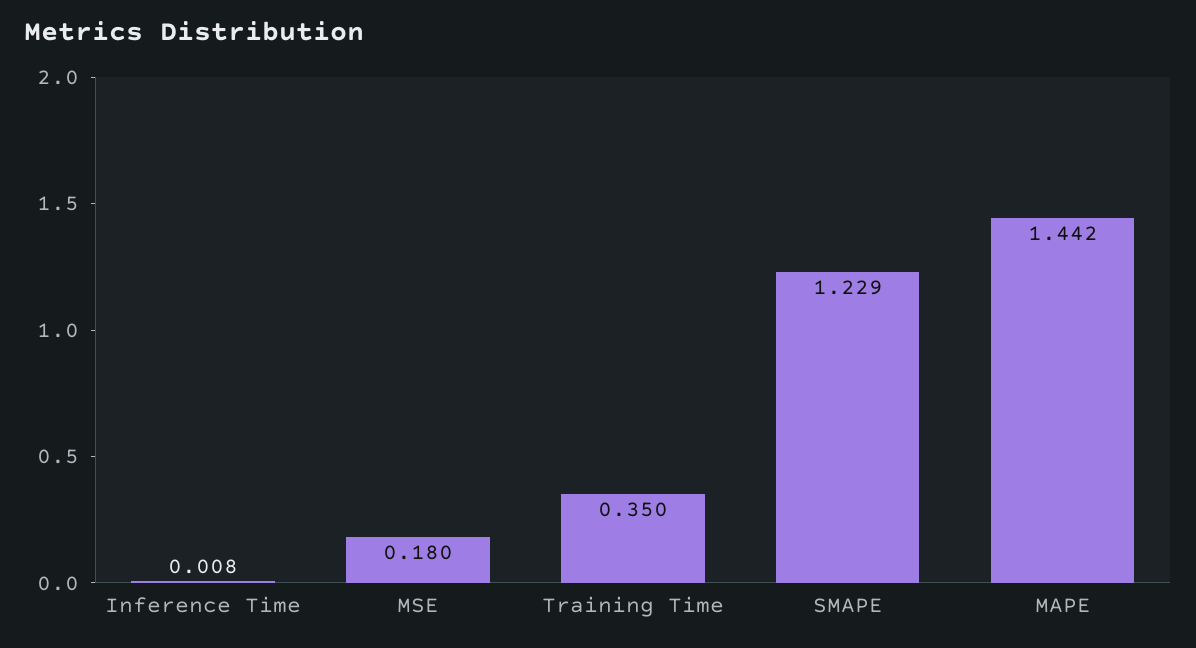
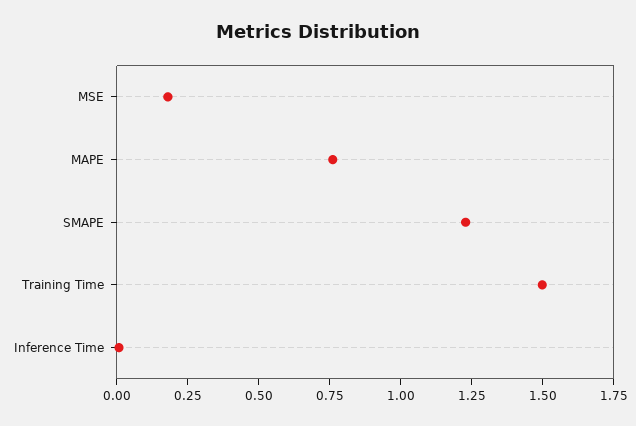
  {
    "Inference Time": 0.008,
    "MSE": 0.18,
-   "Training Time": 0.35,
+   "Training Time": 1.5,
    "SMAPE": 1.229,
-   "MAPE": 1.442
+   "MAPE": 0.75
  }

